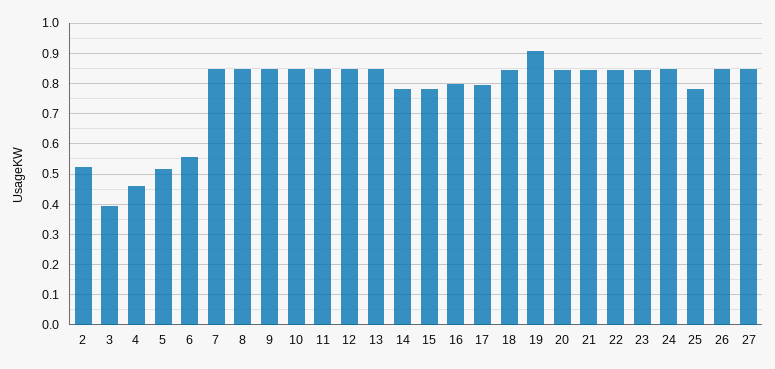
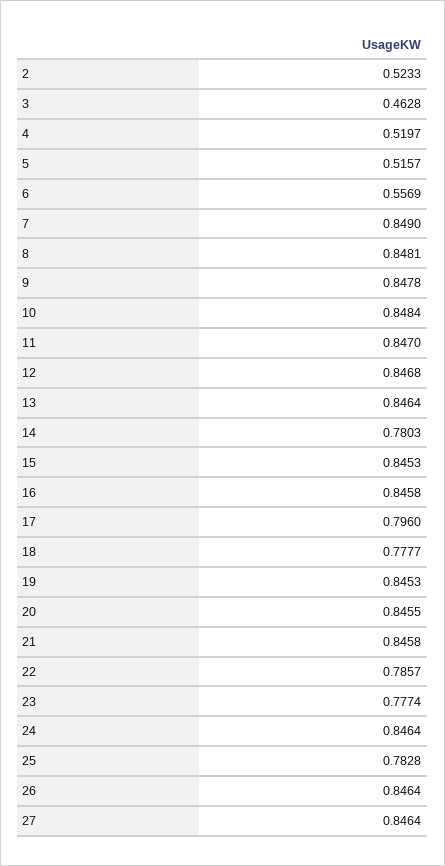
  {
    "2": 0.5233,
-   "3": 0.4,
+   "3": 0.4628,
-   "4": 0.46,
+   "4": 0.5197,
    "5": 0.5157,
    "6": 0.5569,
    "7": 0.849,
    "8": 0.8481,
    "9": 0.8478,
    "10": 0.8484,
    "11": 0.847,
    "12": 0.8468,
    "13": 0.8464,
    "14": 0.7803,
-   "15": 0.78,
+   "15": 0.8453,
-   "16": 0.8,
+   "16": 0.8458,
    "17": 0.796,
-   "18": 0.84,
+   "18": 0.7777,
-   "19": 0.9,
+   "19": 0.8453,
    "20": 0.8455,
    "21": 0.8458,
-   "22": 0.84,
+   "22": 0.7857,
-   "23": 0.84,
+   "23": 0.7774,
    "24": 0.8464,
    "25": 0.7828,
    "26": 0.8464,
    "27": 0.8464
  }

